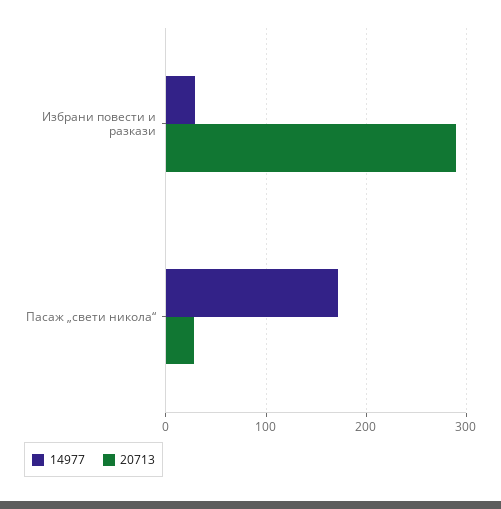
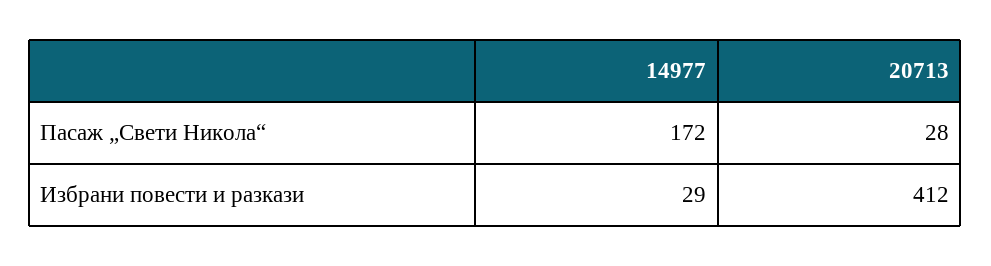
  {
    "14977": {
      "Избрани повести и разкази": 29,
      "Пасаж „свети никола“": 172
    },
    "20713": {
-     "Избрани повести и разкази": 290,
+     "Избрани повести и разкази": 412,
      "Пасаж „свети никола“": 28
    }
  }

